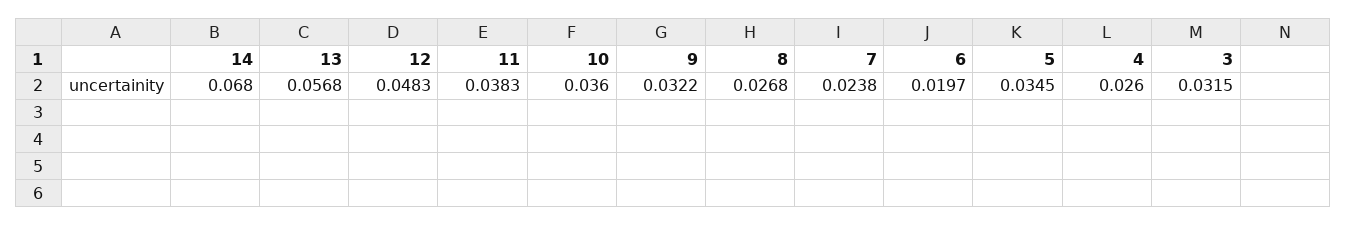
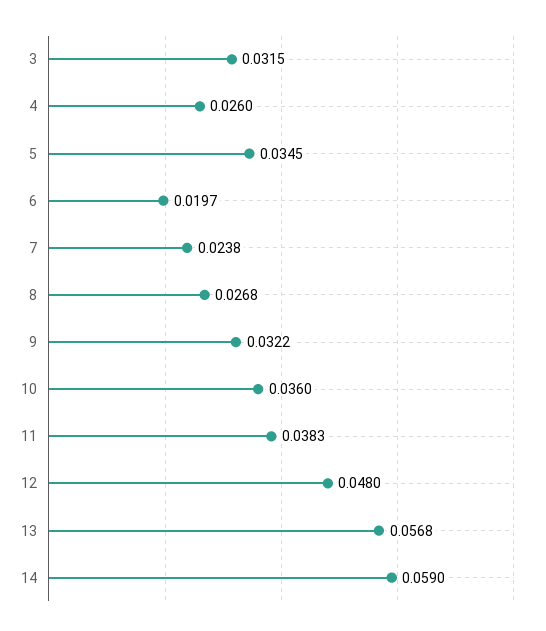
  {
-   "14": 0.068,
+   "14": 0.059,
    "13": 0.0568,
-   "12": 0.0483,
+   "12": 0.048,
    "11": 0.0383,
    "10": 0.036,
    "9": 0.0322,
    "8": 0.0268,
    "7": 0.0238,
    "6": 0.0197,
    "5": 0.0345,
    "4": 0.026,
    "3": 0.0315
  }

